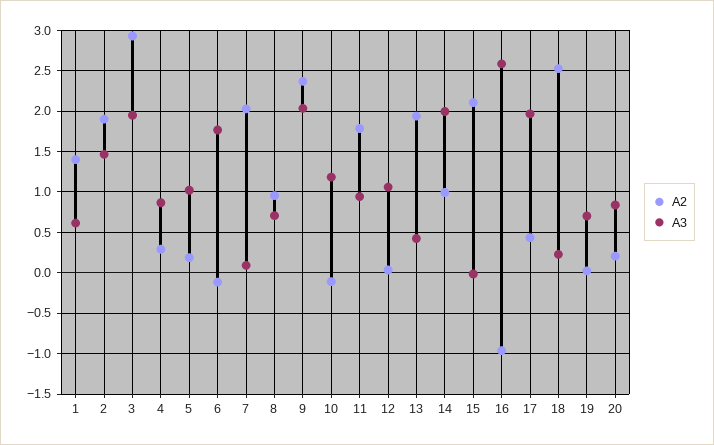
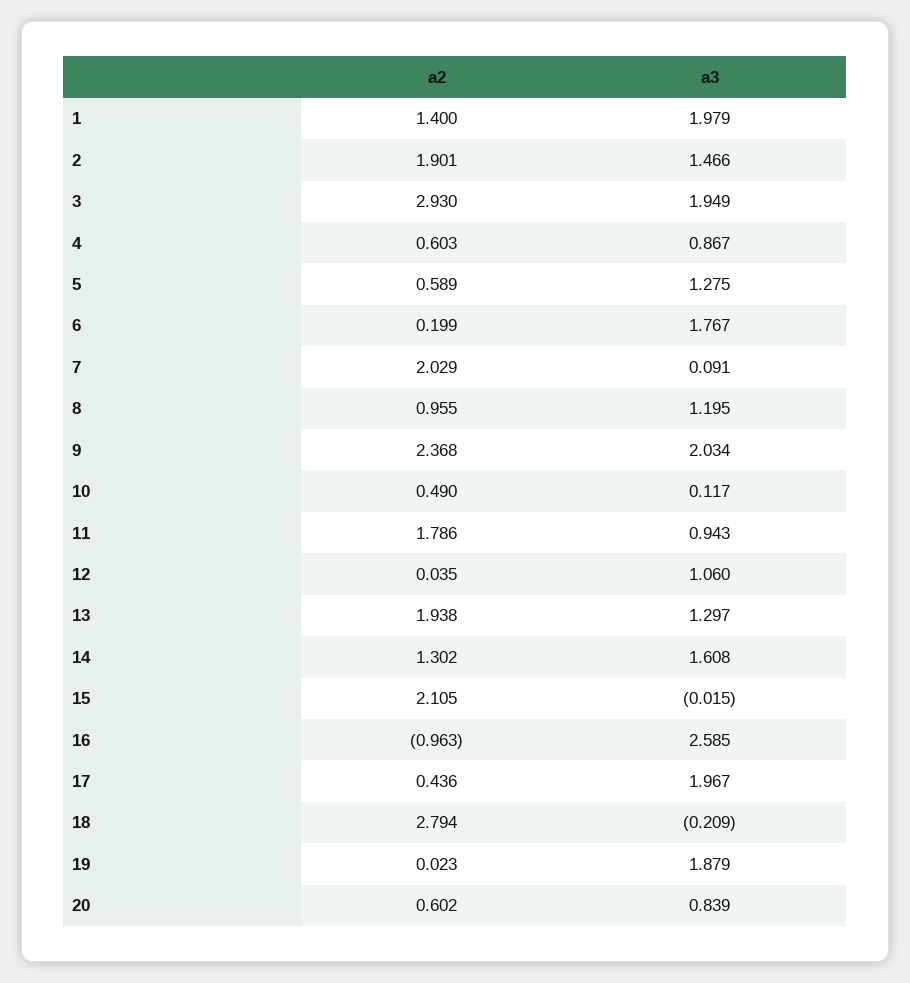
  {
    "A2": {
      "1": 1.4,
      "2": 1.901,
      "3": 2.93,
-     "4": 0.3,
+     "4": 0.603,
-     "5": 0.2,
+     "5": 0.589,
-     "6": -0.1,
+     "6": 0.199,
      "7": 2.029,
      "8": 0.955,
      "9": 2.368,
-     "10": -0.1,
+     "10": 0.49,
      "11": 1.786,
      "12": 0.035,
      "13": 1.938,
-     "14": 1,
+     "14": 1.302,
      "15": 2.105,
      "16": -0.963,
      "17": 0.436,
-     "18": 2.5,
+     "18": 2.794,
      "19": 0.023,
-     "20": 0.2
+     "20": 0.602
    },
    "A3": {
-     "1": 0.6,
+     "1": 1.979,
      "2": 1.466,
      "3": 1.949,
      "4": 0.867,
-     "5": 1,
+     "5": 1.275,
      "6": 1.767,
      "7": 0.091,
-     "8": 0.7,
+     "8": 1.195,
      "9": 2.034,
-     "10": 1.2,
+     "10": 0.117,
      "11": 0.943,
      "12": 1.06,
-     "13": 0.4,
+     "13": 1.297,
-     "14": 2,
+     "14": 1.608,
      "15": -0.015,
      "16": 2.585,
      "17": 1.967,
-     "18": 0.2,
+     "18": -0.209,
-     "19": 0.7,
+     "19": 1.879,
      "20": 0.839
    }
  }

